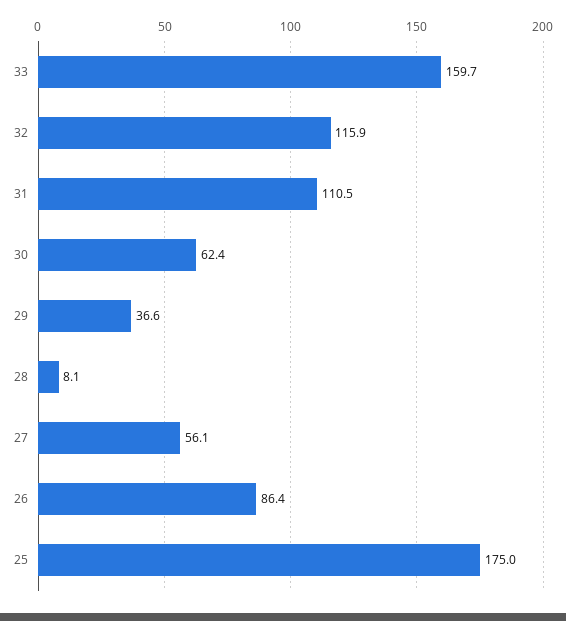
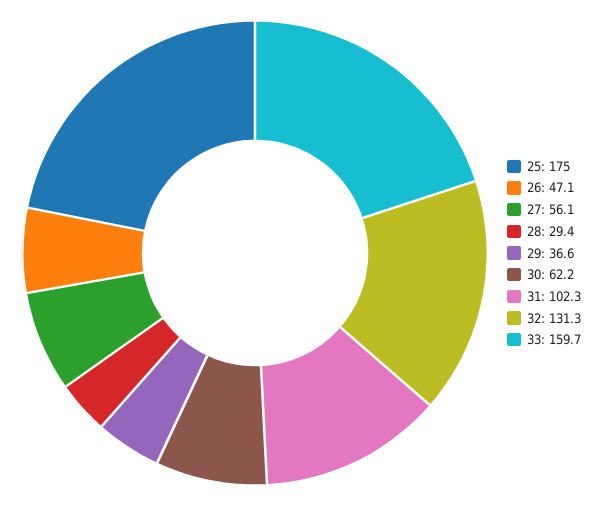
  {
    "33": 159.7,
-   "32": 115.9,
+   "32": 131.3,
-   "31": 110.5,
+   "31": 102.3,
-   "30": 62.4,
+   "30": 62.2,
    "29": 36.6,
-   "28": 8.1,
+   "28": 29.4,
    "27": 56.1,
-   "26": 86.4,
+   "26": 47.1,
    "25": 175
  }

